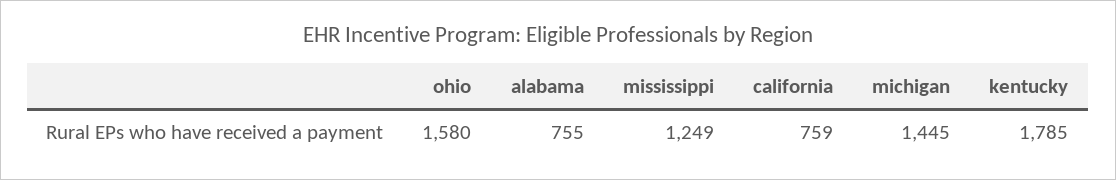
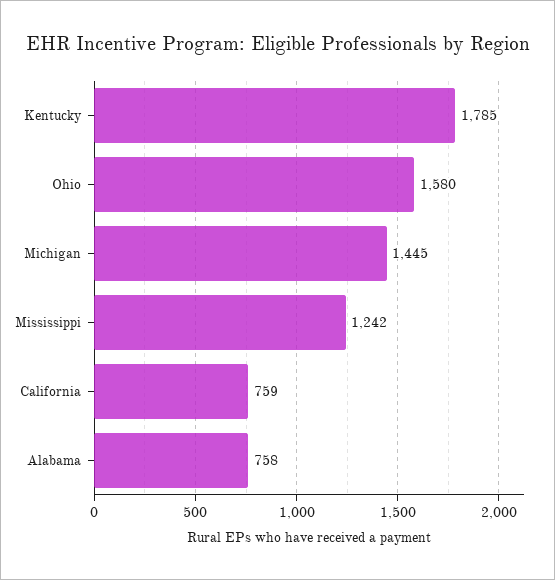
  {
    "ohio": 1580,
-   "alabama": 755,
+   "alabama": 758,
-   "mississippi": 1249,
+   "mississippi": 1242,
    "california": 759,
    "michigan": 1445,
    "kentucky": 1785
  }

